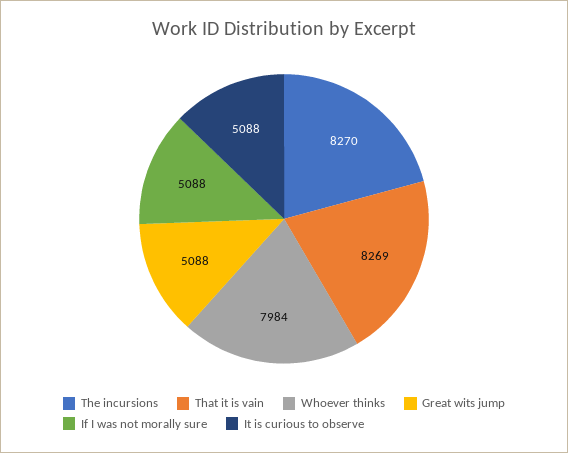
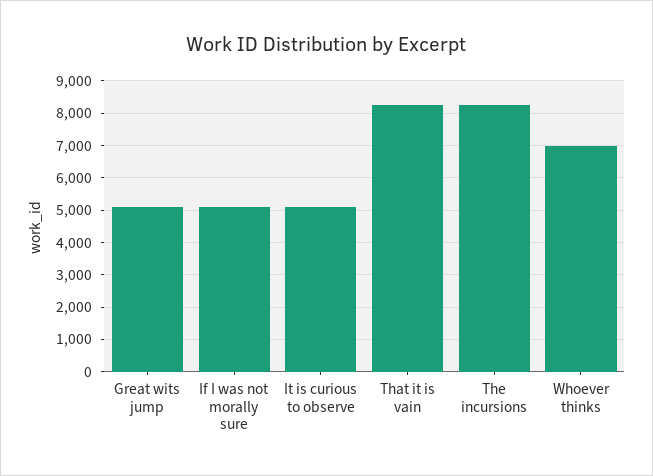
  {
    "The incursions": 8270,
    "That it is vain": 8269,
-   "Whoever thinks": 7984,
+   "Whoever thinks": 7000,
    "Great wits jump": 5088,
    "If I was not morally sure": 5088,
    "It is curious to observe": 5088
  }

